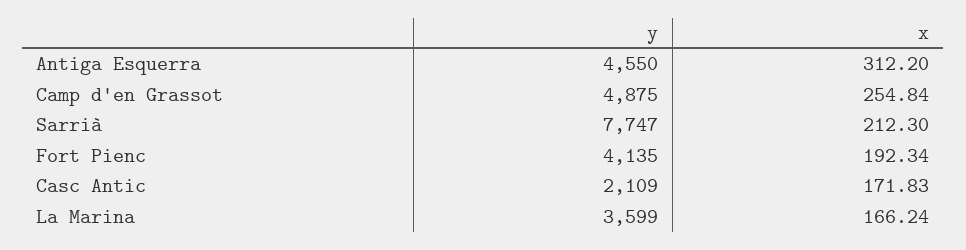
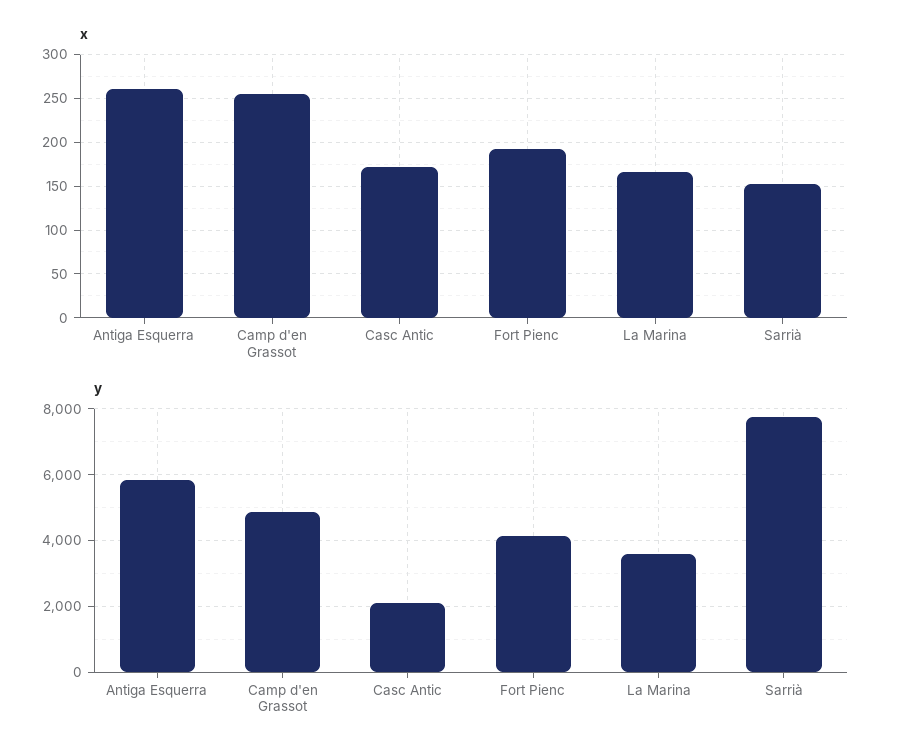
  {
    "y": {
-     "Antiga Esquerra": 4550,
+     "Antiga Esquerra": 5800,
      "Camp d'en Grassot": 4875,
      "Sarrià": 7747,
      "Fort Pienc": 4135,
      "Casc Antic": 2109,
      "La Marina": 3599
    },
    "x": {
-     "Antiga Esquerra": 312.2,
+     "Antiga Esquerra": 260,
      "Camp d'en Grassot": 254.84,
-     "Sarrià": 212.3,
+     "Sarrià": 150,
      "Fort Pienc": 192.34,
      "Casc Antic": 171.83,
      "La Marina": 166.24
    }
  }

